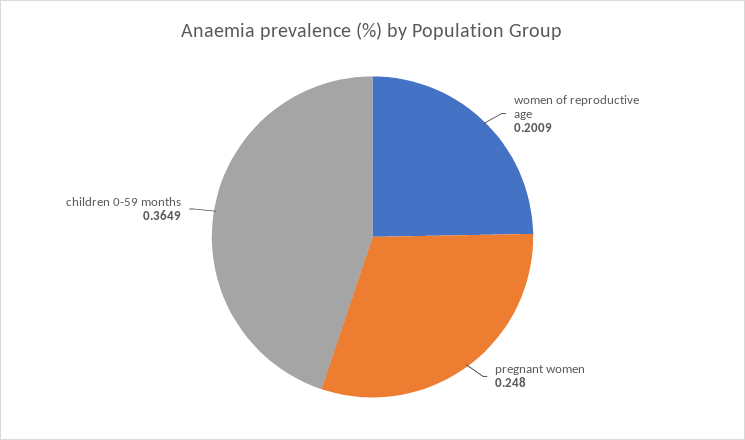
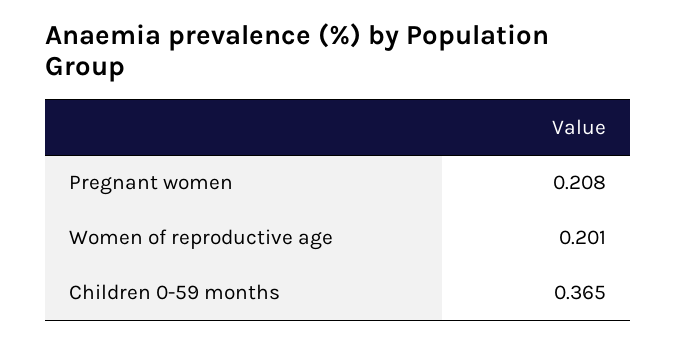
  {
    "women of reproductive age": 0.2009,
-   "pregnant women": 0.248,
+   "pregnant women": 0.208,
    "children 0-59 months": 0.3649
  }

